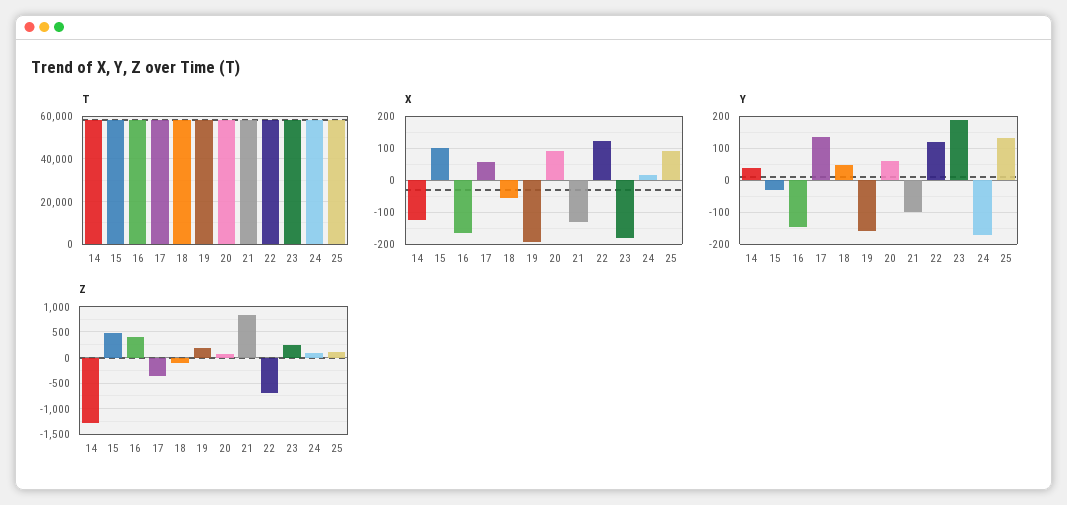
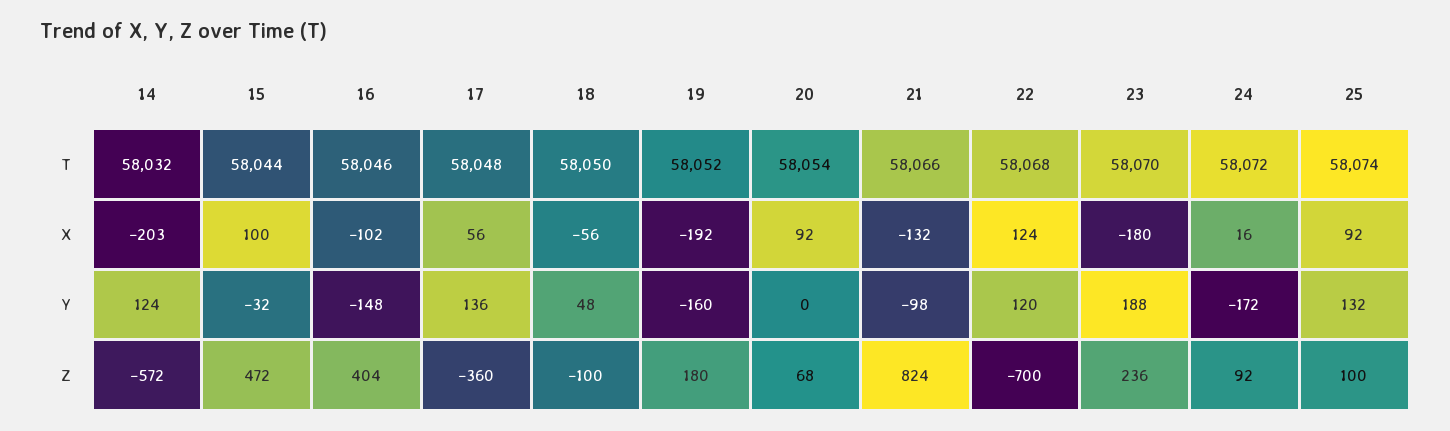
  {
    "T": {
      "14": 58032,
      "15": 58044,
      "16": 58046,
      "17": 58048,
      "18": 58050,
      "19": 58052,
      "20": 58054,
      "21": 58066,
      "22": 58068,
      "23": 58070,
      "24": 58072,
      "25": 58074
    },
    "X": {
-     "14": -120,
+     "14": -203,
      "15": 100,
-     "16": -160,
+     "16": -102,
      "17": 56,
      "18": -56,
      "19": -192,
      "20": 92,
      "21": -132,
      "22": 124,
      "23": -180,
      "24": 16,
      "25": 92
    },
    "Y": {
-     "14": 40,
+     "14": 124,
      "15": -32,
      "16": -148,
      "17": 136,
      "18": 48,
      "19": -160,
-     "20": 60,
+     "20": 0,
      "21": -98,
      "22": 120,
      "23": 188,
      "24": -172,
      "25": 132
    },
    "Z": {
-     "14": -1250,
+     "14": -572,
      "15": 472,
      "16": 404,
      "17": -360,
      "18": -100,
      "19": 180,
      "20": 68,
      "21": 824,
      "22": -700,
      "23": 236,
      "24": 92,
      "25": 100
    }
  }

